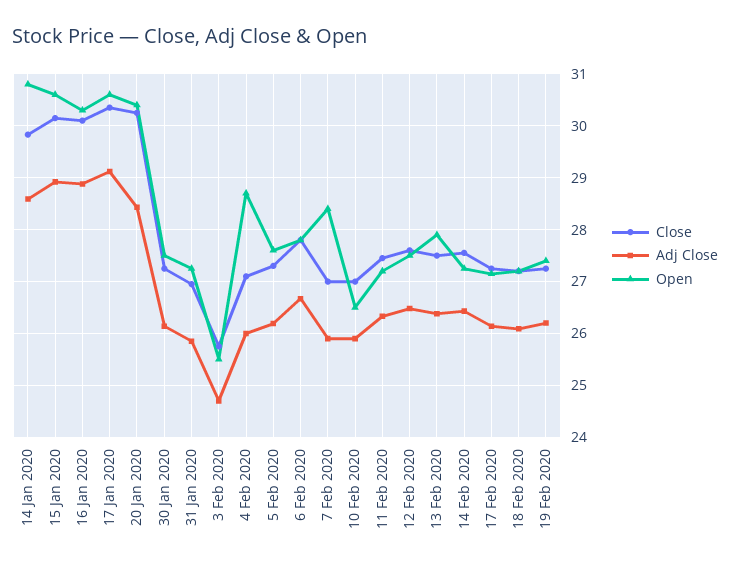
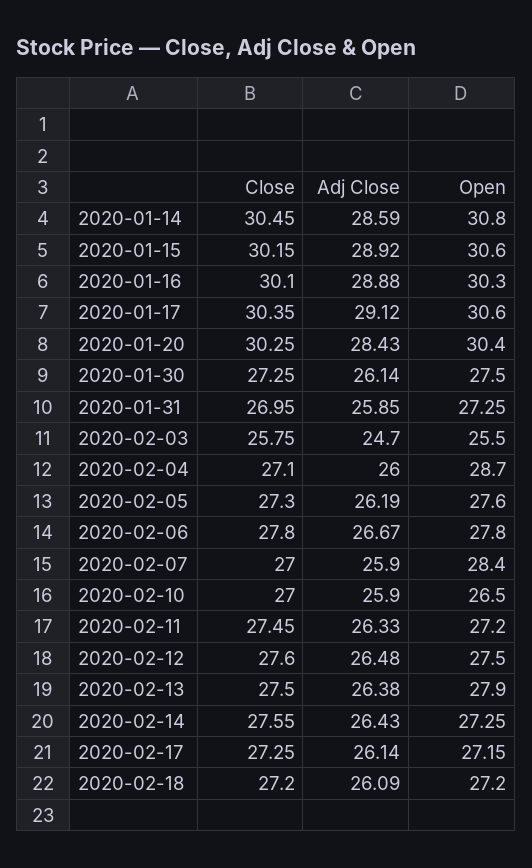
  {
    "Close": {
-     "14 Jan 2020": 29.8,
+     "14 Jan 2020": 30.45,
      "15 Jan 2020": 30.15,
      "16 Jan 2020": 30.1,
      "17 Jan 2020": 30.35,
      "20 Jan 2020": 30.25,
      "30 Jan 2020": 27.25,
      "31 Jan 2020": 26.95,
      "3 Feb 2020": 25.75,
      "4 Feb 2020": 27.1,
      "5 Feb 2020": 27.3,
      "6 Feb 2020": 27.8,
      "7 Feb 2020": 27,
      "10 Feb 2020": 27,
      "11 Feb 2020": 27.45,
      "12 Feb 2020": 27.6,
      "13 Feb 2020": 27.5,
      "14 Feb 2020": 27.55,
      "17 Feb 2020": 27.25,
-     "18 Feb 2020": 27.2,
+     "18 Feb 2020": 27.2
-     "19 Feb 2020": 27.2
    },
    "Adj Close": {
      "14 Jan 2020": 28.59,
      "15 Jan 2020": 28.92,
      "16 Jan 2020": 28.88,
      "17 Jan 2020": 29.12,
      "20 Jan 2020": 28.43,
      "30 Jan 2020": 26.14,
      "31 Jan 2020": 25.85,
      "3 Feb 2020": 24.7,
      "4 Feb 2020": 26,
      "5 Feb 2020": 26.19,
      "6 Feb 2020": 26.67,
      "7 Feb 2020": 25.9,
      "10 Feb 2020": 25.9,
      "11 Feb 2020": 26.33,
      "12 Feb 2020": 26.48,
      "13 Feb 2020": 26.38,
      "14 Feb 2020": 26.43,
      "17 Feb 2020": 26.14,
-     "18 Feb 2020": 26.09,
+     "18 Feb 2020": 26.09
-     "19 Feb 2020": 26.2
    },
    "Open": {
      "14 Jan 2020": 30.8,
      "15 Jan 2020": 30.6,
      "16 Jan 2020": 30.3,
      "17 Jan 2020": 30.6,
      "20 Jan 2020": 30.4,
      "30 Jan 2020": 27.5,
      "31 Jan 2020": 27.25,
      "3 Feb 2020": 25.5,
      "4 Feb 2020": 28.7,
      "5 Feb 2020": 27.6,
      "6 Feb 2020": 27.8,
      "7 Feb 2020": 28.4,
      "10 Feb 2020": 26.5,
      "11 Feb 2020": 27.2,
      "12 Feb 2020": 27.5,
      "13 Feb 2020": 27.9,
      "14 Feb 2020": 27.25,
      "17 Feb 2020": 27.15,
-     "18 Feb 2020": 27.2,
+     "18 Feb 2020": 27.2
-     "19 Feb 2020": 27.4
    }
  }

